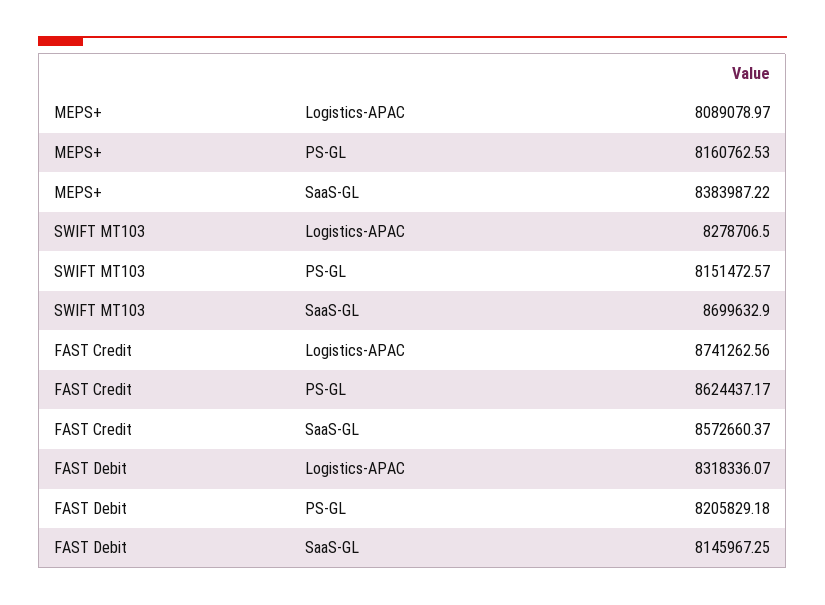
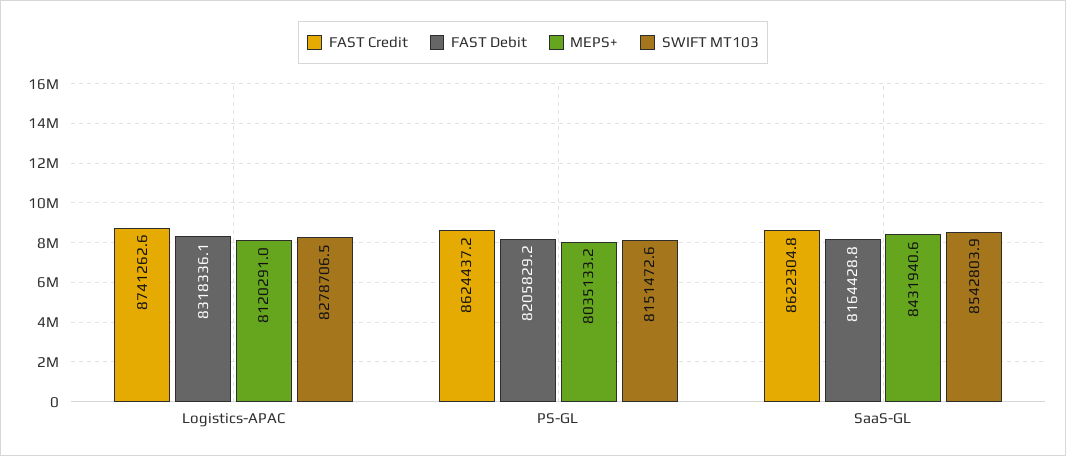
  {
    "MEPS+": {
-     "Logistics-APAC": 8089078.97,
+     "Logistics-APAC": 8120291,
-     "PS-GL": 8160762.53,
+     "PS-GL": 8035133.2,
-     "SaaS-GL": 8383987.22
+     "SaaS-GL": 8431940.6
    },
    "SWIFT MT103": {
      "Logistics-APAC": 8278706.5,
      "PS-GL": 8151472.57,
-     "SaaS-GL": 8699632.9
+     "SaaS-GL": 8542803.9
    },
    "FAST Credit": {
      "Logistics-APAC": 8741262.56,
      "PS-GL": 8624437.17,
-     "SaaS-GL": 8572660.37
+     "SaaS-GL": 8622304.8
    },
    "FAST Debit": {
      "Logistics-APAC": 8318336.07,
      "PS-GL": 8205829.18,
-     "SaaS-GL": 8145967.25
+     "SaaS-GL": 8164428.8
    }
  }

